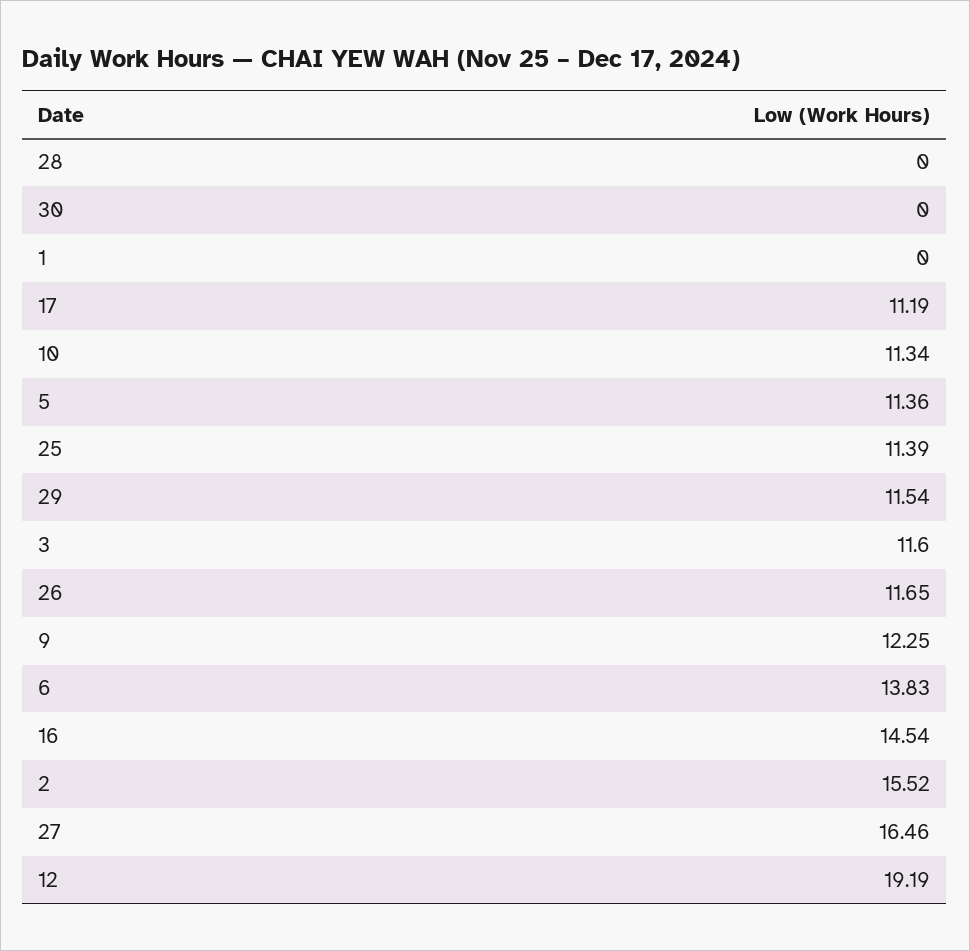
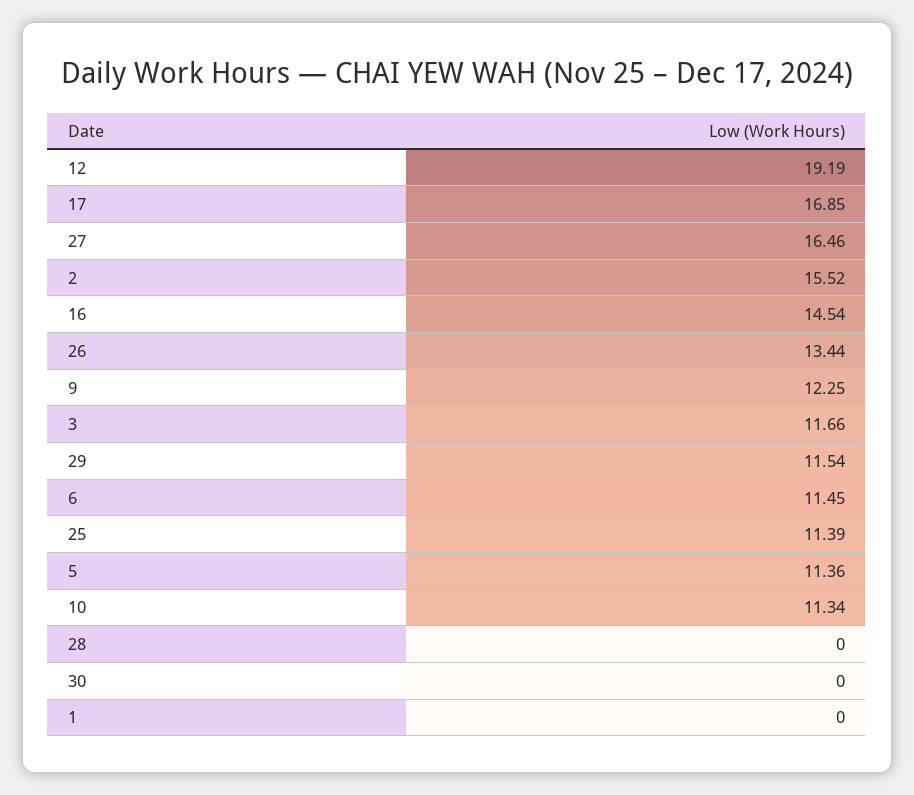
  {
    "28": 0,
    "30": 0,
    "1": 0,
-   "17": 11.19,
+   "17": 16.85,
    "10": 11.34,
    "5": 11.36,
    "25": 11.39,
    "29": 11.54,
-   "3": 11.6,
+   "3": 11.66,
-   "26": 11.65,
+   "26": 13.44,
    "9": 12.25,
-   "6": 13.83,
+   "6": 11.45,
    "16": 14.54,
    "2": 15.52,
    "27": 16.46,
    "12": 19.19
  }

